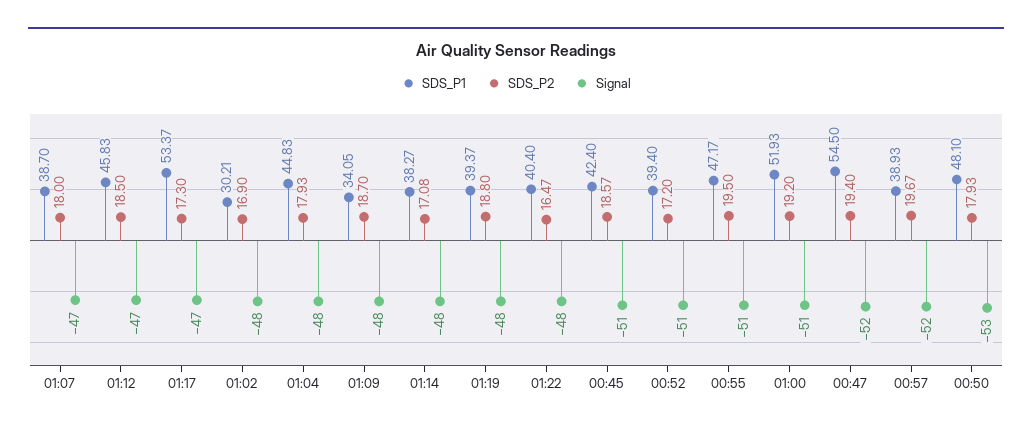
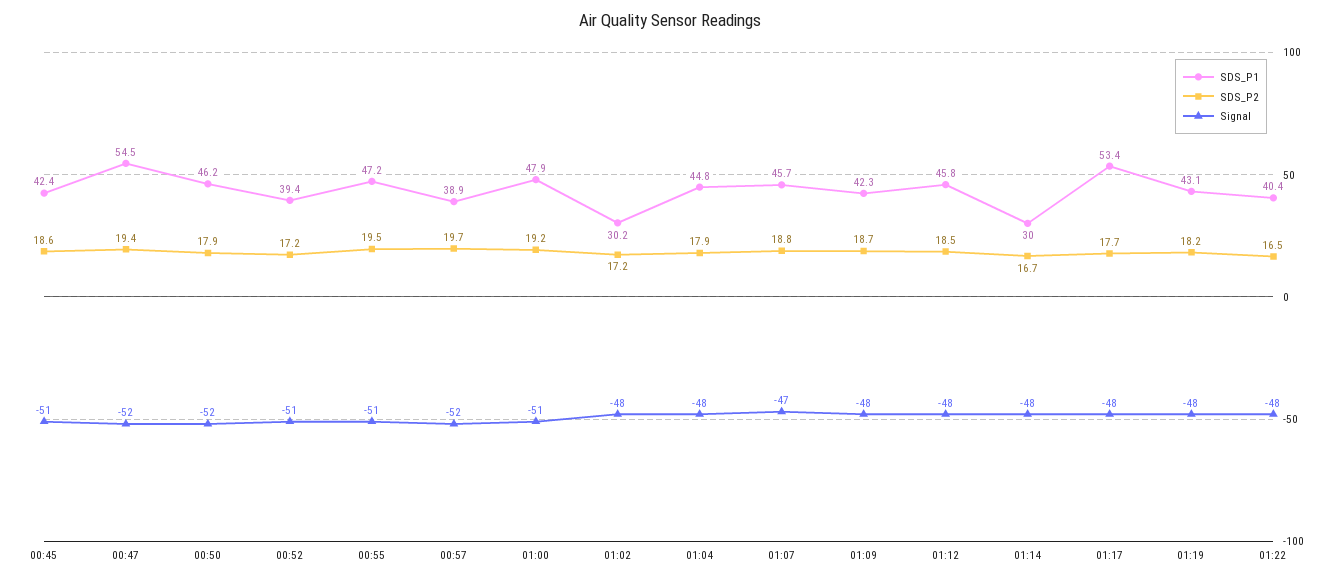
  {
    "SDS_P1": {
-     "01:07": 38.7,
+     "01:07": 45.7,
      "01:12": 45.83,
      "01:17": 53.37,
      "01:02": 30.21,
      "01:04": 44.83,
-     "01:09": 34.05,
+     "01:09": 42.3,
-     "01:14": 38.27,
+     "01:14": 30,
-     "01:19": 39.37,
+     "01:19": 43.1,
      "01:22": 40.4,
      "00:45": 42.4,
      "00:52": 39.4,
      "00:55": 47.17,
-     "01:00": 51.93,
+     "01:00": 47.9,
      "00:47": 54.5,
      "00:57": 38.93,
-     "00:50": 48.1
+     "00:50": 46.2
    },
    "SDS_P2": {
-     "01:07": 18,
+     "01:07": 18.8,
      "01:12": 18.5,
-     "01:17": 17.3,
+     "01:17": 17.7,
-     "01:02": 16.9,
+     "01:02": 17.2,
      "01:04": 17.93,
      "01:09": 18.7,
-     "01:14": 17.08,
+     "01:14": 16.7,
-     "01:19": 18.8,
+     "01:19": 18.2,
      "01:22": 16.47,
      "00:45": 18.57,
      "00:52": 17.2,
      "00:55": 19.5,
      "01:00": 19.2,
      "00:47": 19.4,
      "00:57": 19.67,
      "00:50": 17.93
    },
    "Signal": {
      "01:07": -47,
-     "01:12": -47,
+     "01:12": -48,
-     "01:17": -47,
+     "01:17": -48,
      "01:02": -48,
      "01:04": -48,
      "01:09": -48,
      "01:14": -48,
      "01:19": -48,
      "01:22": -48,
      "00:45": -51,
      "00:52": -51,
      "00:55": -51,
      "01:00": -51,
      "00:47": -52,
      "00:57": -52,
-     "00:50": -53
+     "00:50": -52
    }
  }

